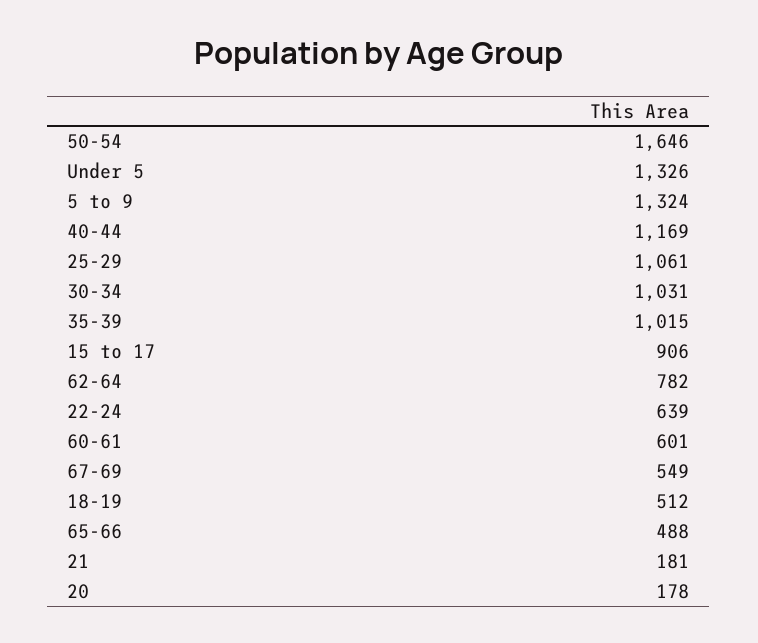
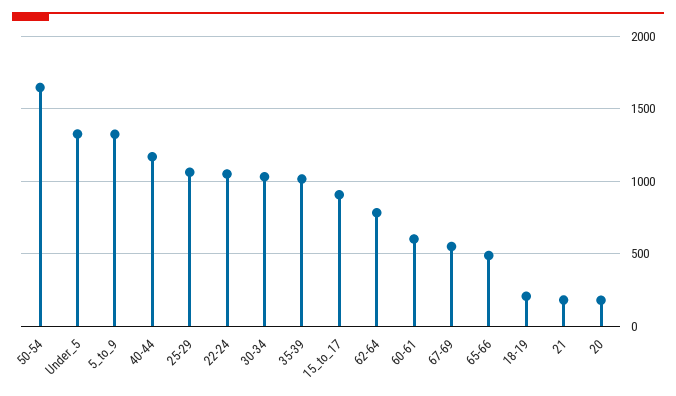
  {
    "50-54": 1646,
    "Under 5": 1326,
    "5 to 9": 1324,
    "40-44": 1169,
    "25-29": 1061,
    "30-34": 1031,
    "35-39": 1015,
    "15 to 17": 906,
    "62-64": 782,
-   "22-24": 639,
+   "22-24": 1050,
    "60-61": 601,
    "67-69": 549,
-   "18-19": 512,
+   "18-19": 200,
    "65-66": 488,
    "21": 181,
    "20": 178
  }

